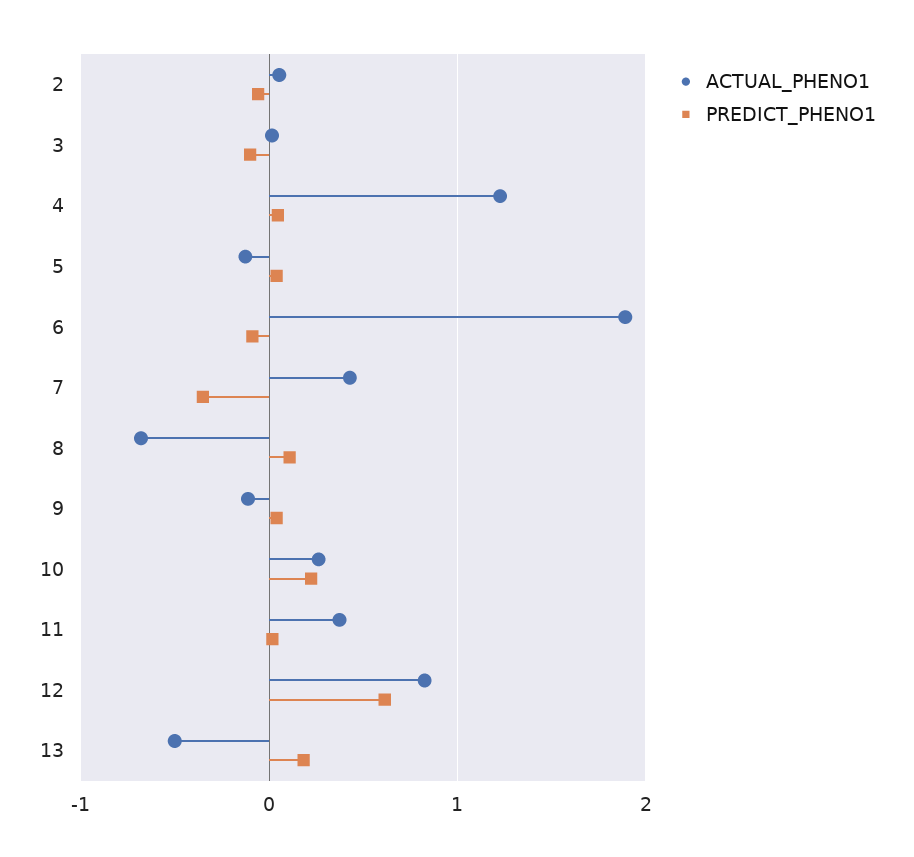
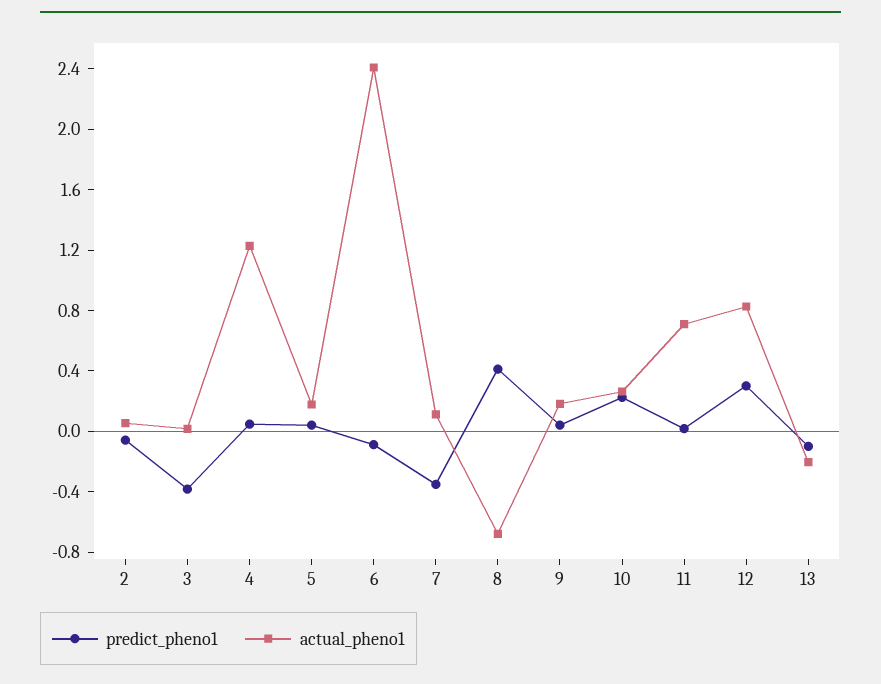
  {
    "ACTUAL_PHENO1": {
      "2": 0.1,
      "3": 0,
      "4": 1.2,
-     "5": -0.1,
+     "5": 0.2,
-     "6": 1.9,
+     "6": 2.4,
-     "7": 0.4,
+     "7": 0.1,
      "8": -0.7,
-     "9": -0.1,
+     "9": 0.2,
      "10": 0.3,
-     "11": 0.4,
+     "11": 0.7,
      "12": 0.8,
-     "13": -0.5
+     "13": -0.2
    },
    "PREDICT_PHENO1": {
      "2": -0.1,
-     "3": -0.1,
+     "3": -0.4,
      "4": 0,
      "5": 0,
      "6": -0.1,
      "7": -0.4,
-     "8": 0.1,
+     "8": 0.4,
      "9": 0,
      "10": 0.2,
      "11": 0,
-     "12": 0.6,
+     "12": 0.3,
-     "13": 0.2
+     "13": -0.1
    }
  }

